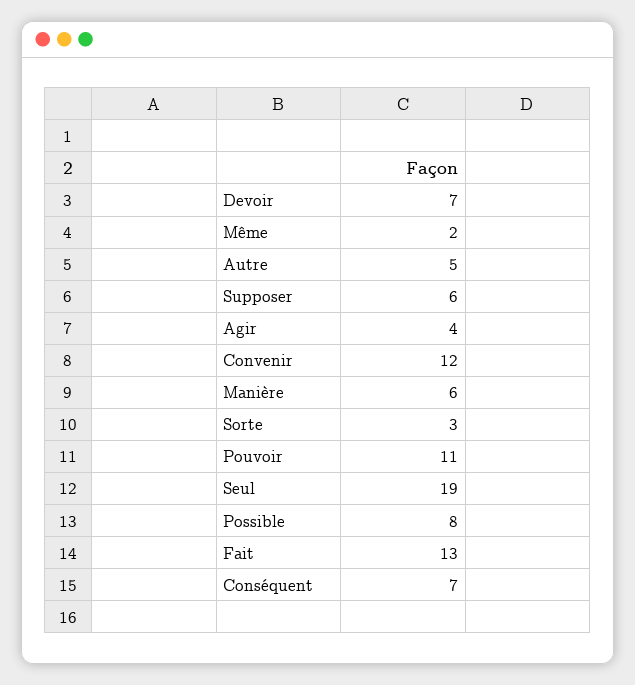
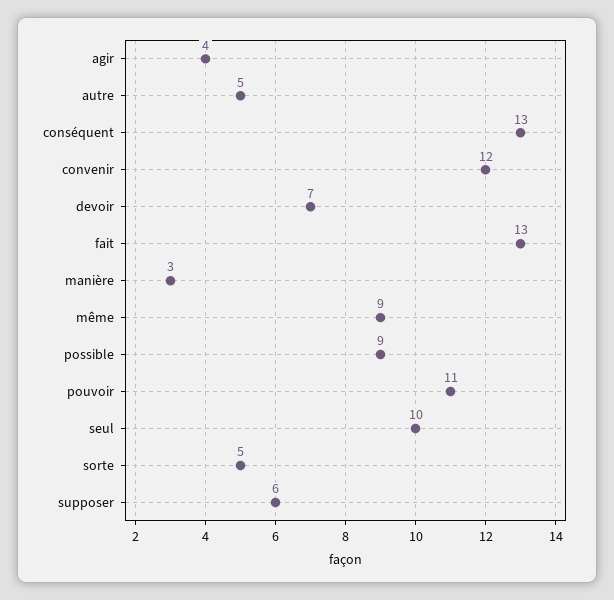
  {
    "Devoir": 7,
-   "Même": 2,
+   "Même": 9,
    "Autre": 5,
    "Supposer": 6,
    "Agir": 4,
    "Convenir": 12,
-   "Manière": 6,
+   "Manière": 3,
-   "Sorte": 3,
+   "Sorte": 5,
    "Pouvoir": 11,
-   "Seul": 19,
+   "Seul": 10,
-   "Possible": 8,
+   "Possible": 9,
    "Fait": 13,
-   "Conséquent": 7
+   "Conséquent": 13
  }

